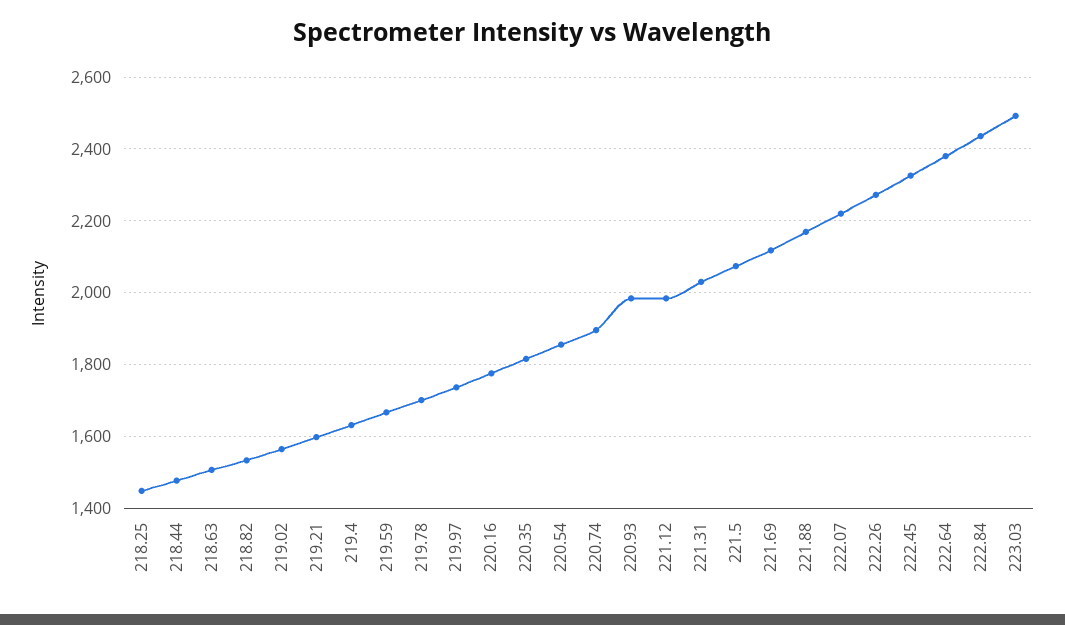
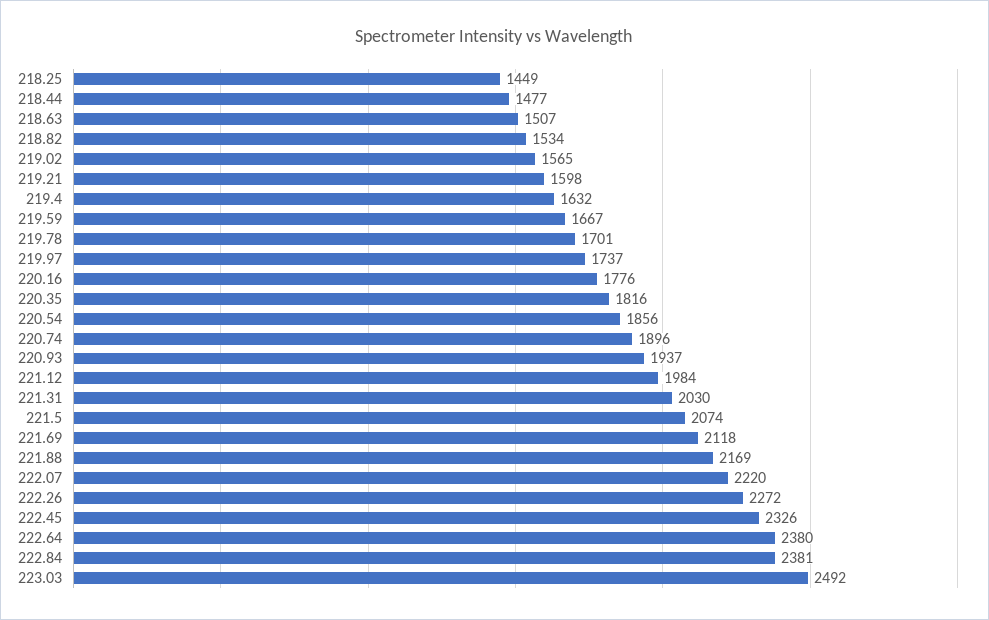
  {
    "218.25": 1449,
    "218.44": 1477,
    "218.63": 1507,
    "218.82": 1534,
    "219.02": 1565,
    "219.21": 1598,
    "219.4": 1632,
    "219.59": 1667,
    "219.78": 1701,
    "219.97": 1737,
    "220.16": 1776,
    "220.35": 1816,
    "220.54": 1856,
    "220.74": 1896,
-   "220.93": 1980,
+   "220.93": 1937,
    "221.12": 1984,
    "221.31": 2030,
    "221.5": 2074,
    "221.69": 2118,
    "221.88": 2169,
    "222.07": 2220,
    "222.26": 2272,
    "222.45": 2326,
    "222.64": 2380,
-   "222.84": 2440,
+   "222.84": 2381,
    "223.03": 2492
  }

